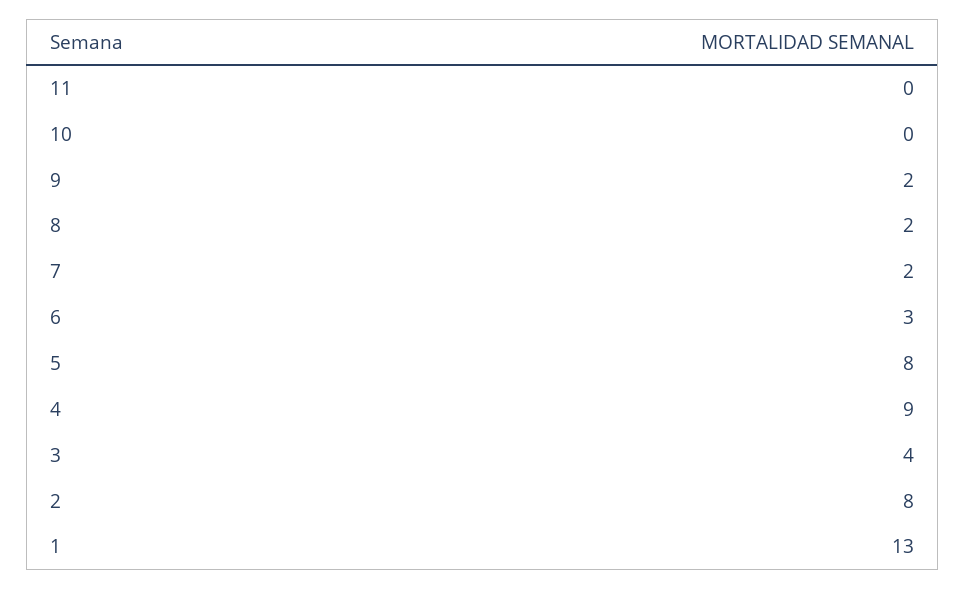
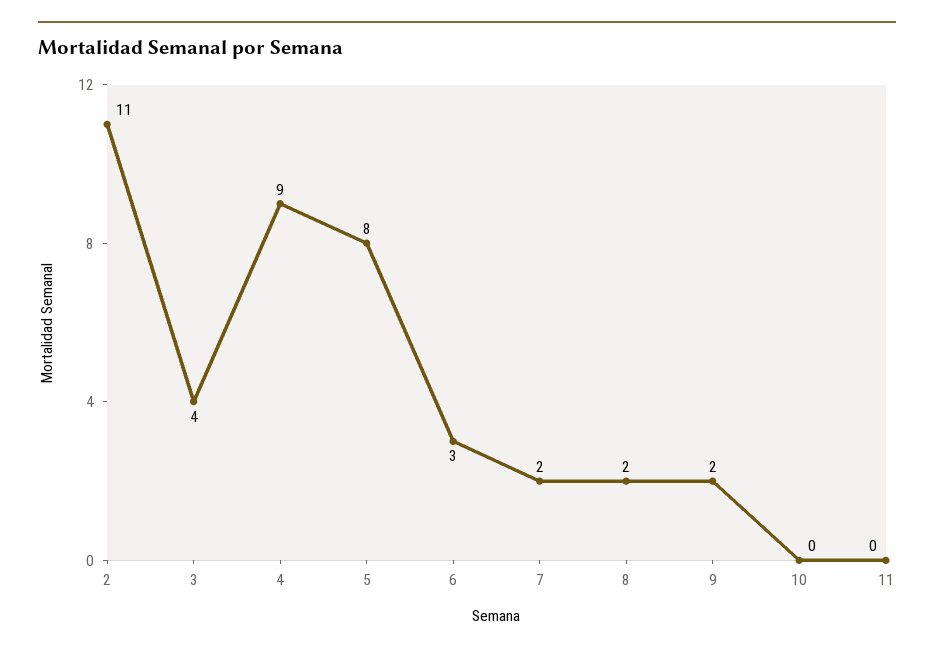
  {
    "11": 0,
    "10": 0,
    "9": 2,
    "8": 2,
    "7": 2,
    "6": 3,
    "5": 8,
    "4": 9,
    "3": 4,
-   "2": 8,
+   "2": 11
-   "1": 13
  }

